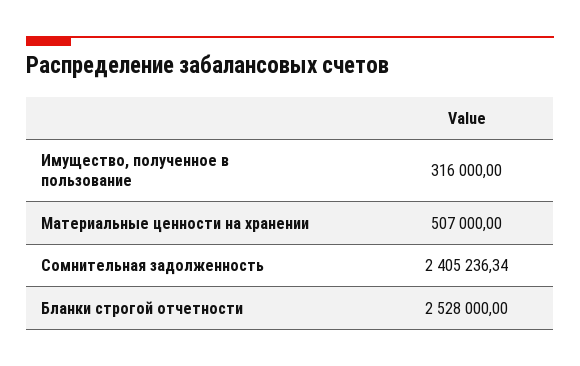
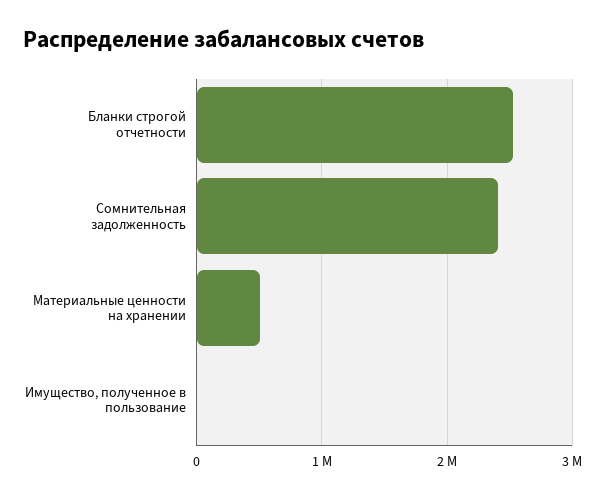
  {
-   "Имущество, полученное в пользование": 316000,
+   "Имущество, полученное в пользование": 0,
    "Материальные ценности на хранении": 507000,
    "Сомнительная задолженность": 2405236.34,
    "Бланки строгой отчетности": 2528000
  }

